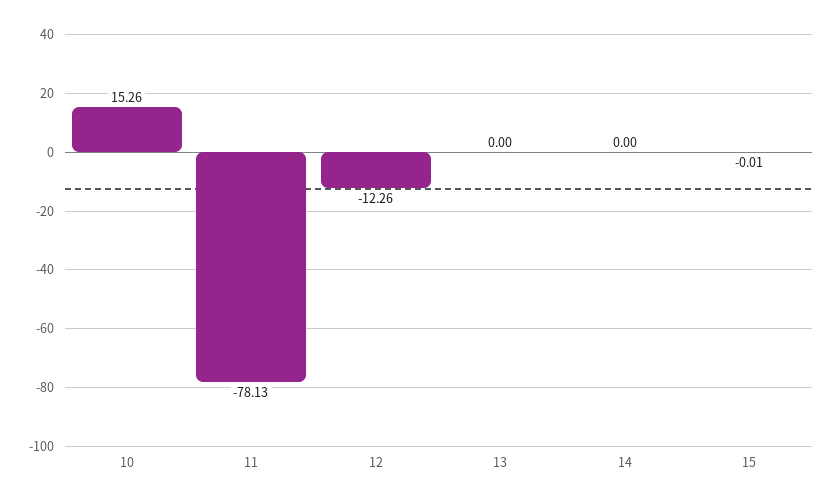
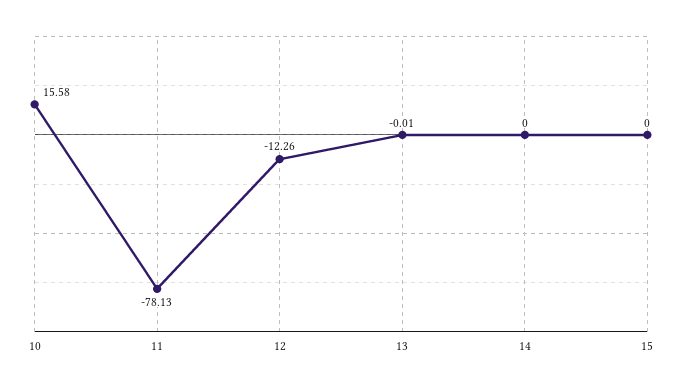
  {
-   "10": 15.26,
+   "10": 15.58,
    "11": -78.13,
    "12": -12.26,
-   "13": 0,
+   "13": -0.01,
    "14": 0,
-   "15": -0.01
+   "15": 0
  }

